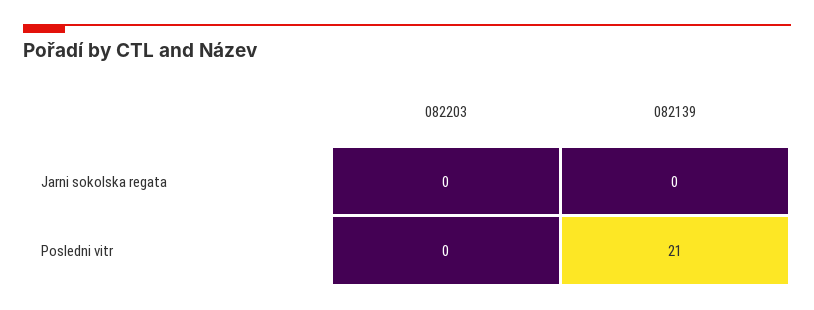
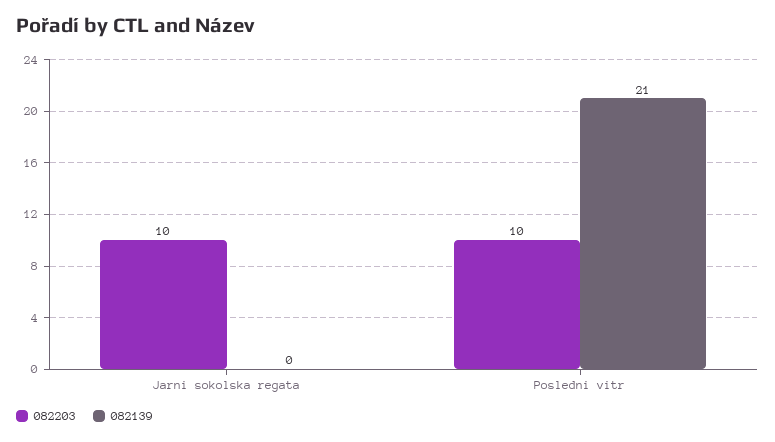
  {
    "082203": {
-     "Jarni sokolska regata": 0,
+     "Jarni sokolska regata": 10,
-     "Posledni vitr": 0
+     "Posledni vitr": 10
    },
    "082139": {
      "Jarni sokolska regata": 0,
      "Posledni vitr": 21
    }
  }

